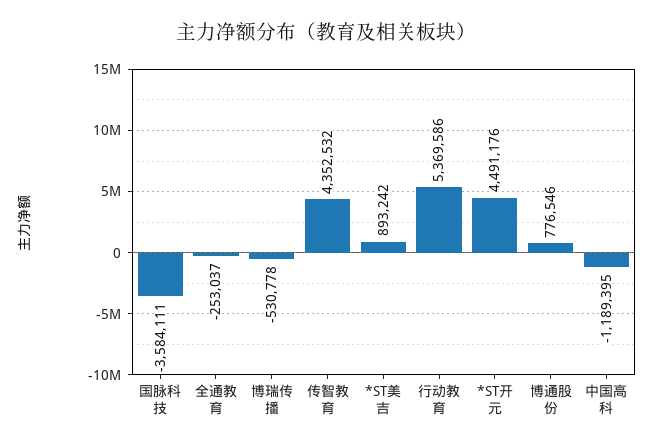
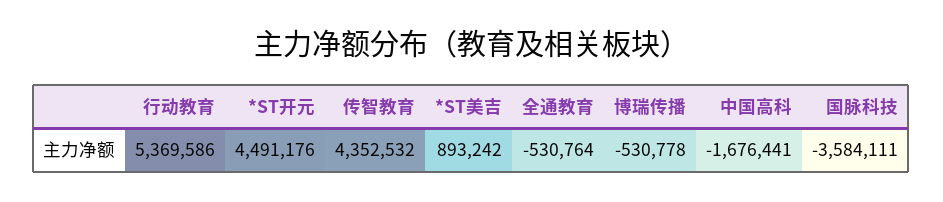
  {
    "国脉科技": -3584111,
-   "全通教育": -253037,
+   "全通教育": -530764,
    "博瑞传播": -530778,
    "传智教育": 4352532,
    "*ST美吉": 893242,
    "行动教育": 5369586,
    "*ST开元": 4491176,
-   "博通股份": 776546,
-   "中国高科": -1189395
+   "中国高科": -1676441
  }

